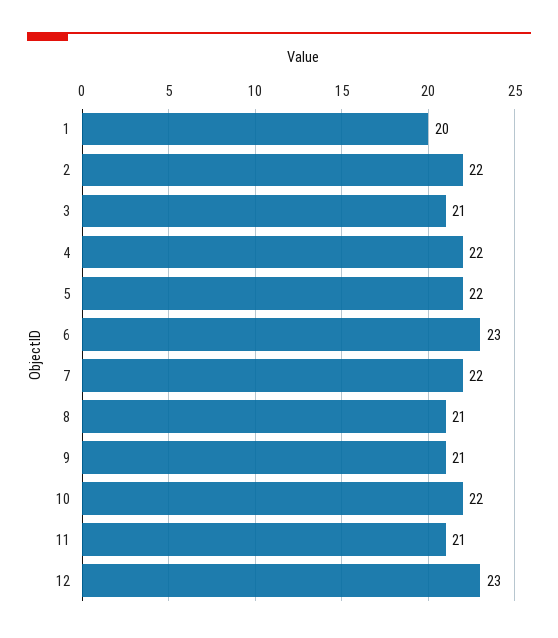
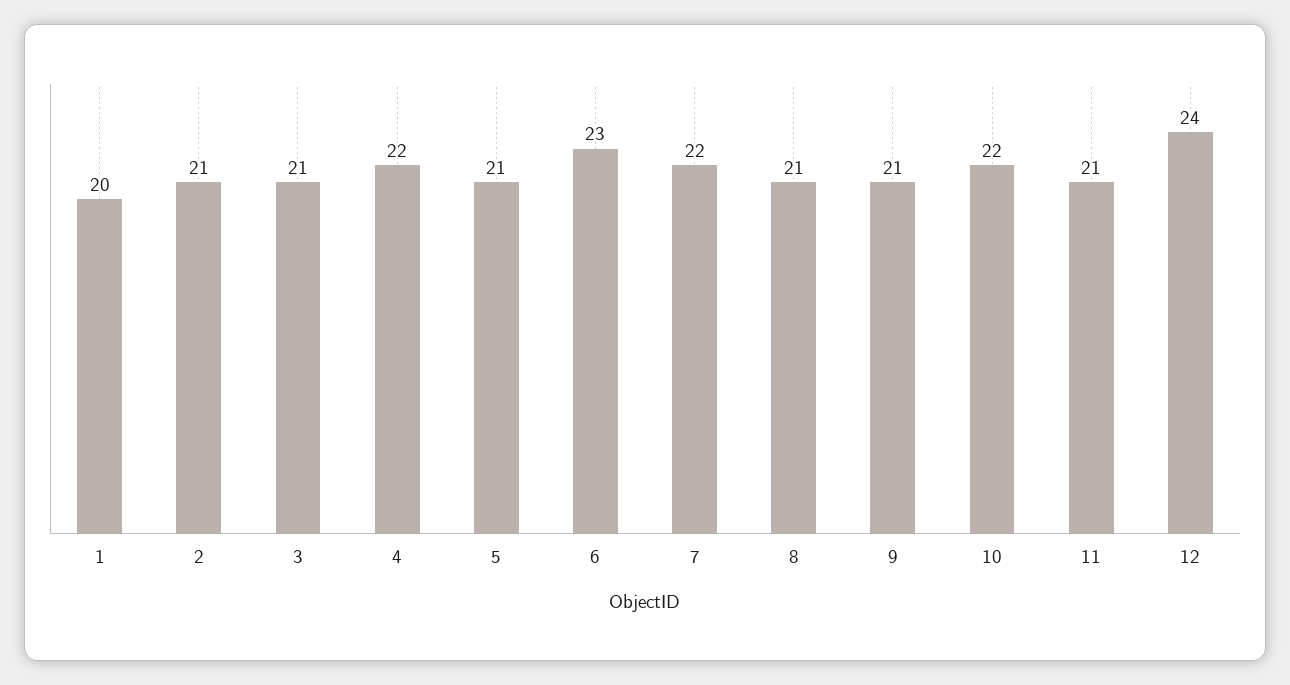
  {
    "1": 20,
-   "2": 22,
+   "2": 21,
    "3": 21,
    "4": 22,
-   "5": 22,
+   "5": 21,
    "6": 23,
    "7": 22,
    "8": 21,
    "9": 21,
    "10": 22,
    "11": 21,
-   "12": 23
+   "12": 24
  }

